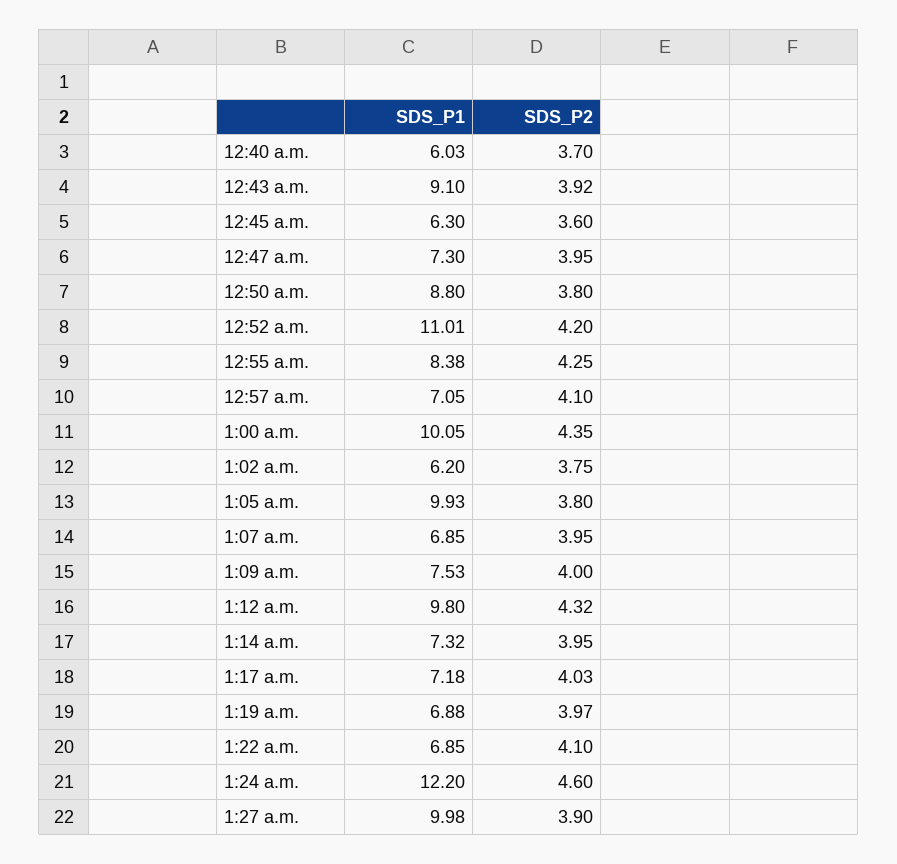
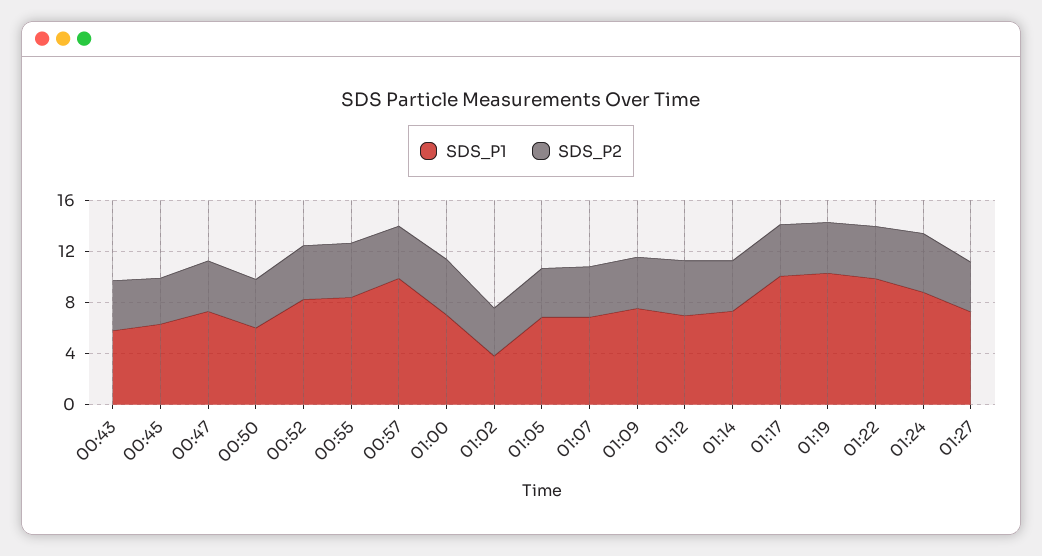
  {
    "SDS_P1": {
-     "12:40 a.m.": 6.03,
-     "12:43 a.m.": 9.1,
+     "12:43 a.m.": 6,
      "12:45 a.m.": 6.3,
      "12:47 a.m.": 7.3,
-     "12:50 a.m.": 8.8,
+     "12:50 a.m.": 6,
-     "12:52 a.m.": 11.01,
+     "12:52 a.m.": 8,
      "12:55 a.m.": 8.38,
-     "12:57 a.m.": 7.05,
+     "12:57 a.m.": 10,
-     "1:00 a.m.": 10.05,
+     "1:00 a.m.": 7,
-     "1:02 a.m.": 6.2,
+     "1:02 a.m.": 4,
-     "1:05 a.m.": 9.93,
+     "1:05 a.m.": 7,
      "1:07 a.m.": 6.85,
      "1:09 a.m.": 7.53,
-     "1:12 a.m.": 9.8,
+     "1:12 a.m.": 7,
      "1:14 a.m.": 7.32,
-     "1:17 a.m.": 7.18,
+     "1:17 a.m.": 10,
-     "1:19 a.m.": 6.88,
+     "1:19 a.m.": 10,
-     "1:22 a.m.": 6.85,
+     "1:22 a.m.": 10,
-     "1:24 a.m.": 12.2,
+     "1:24 a.m.": 9,
-     "1:27 a.m.": 9.98
+     "1:27 a.m.": 7
    },
    "SDS_P2": {
-     "12:40 a.m.": 3.7,
      "12:43 a.m.": 3.92,
      "12:45 a.m.": 3.6,
      "12:47 a.m.": 3.95,
      "12:50 a.m.": 3.8,
      "12:52 a.m.": 4.2,
      "12:55 a.m.": 4.25,
      "12:57 a.m.": 4.1,
      "1:00 a.m.": 4.35,
      "1:02 a.m.": 3.75,
      "1:05 a.m.": 3.8,
      "1:07 a.m.": 3.95,
      "1:09 a.m.": 4,
      "1:12 a.m.": 4.32,
      "1:14 a.m.": 3.95,
      "1:17 a.m.": 4.03,
      "1:19 a.m.": 3.97,
      "1:22 a.m.": 4.1,
      "1:24 a.m.": 4.6,
      "1:27 a.m.": 3.9
    }
  }

